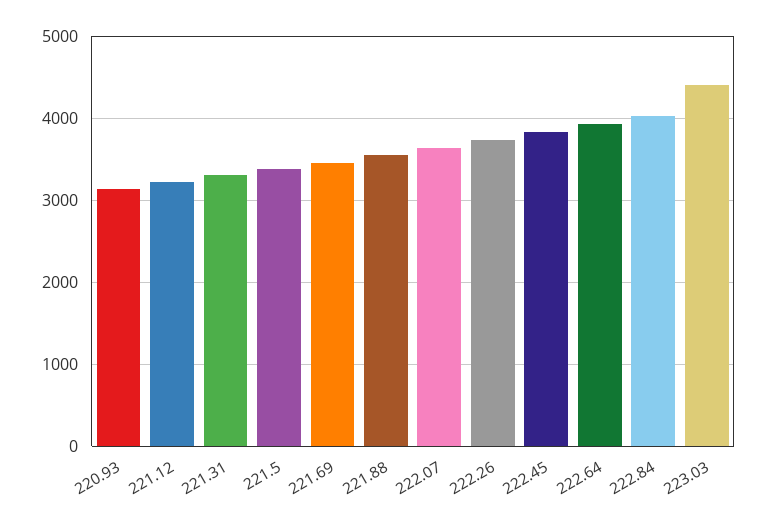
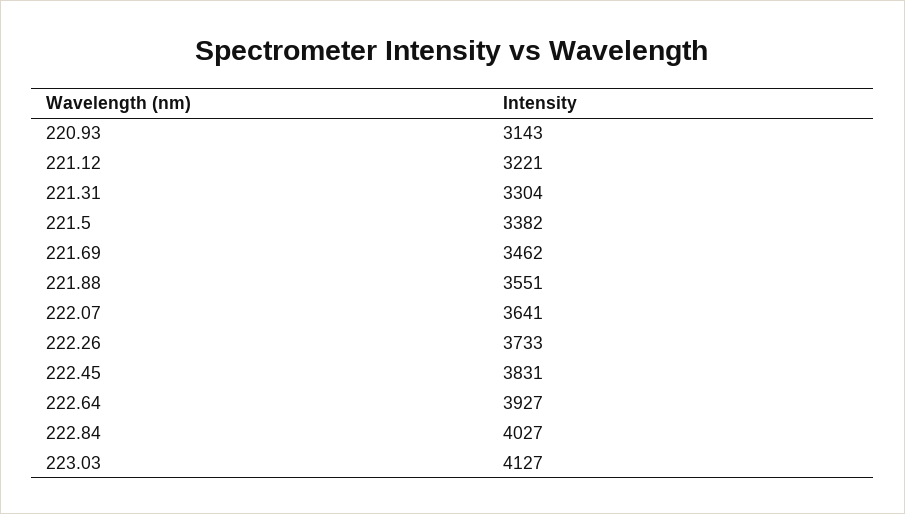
  {
    "220.93": 3143,
    "221.12": 3221,
    "221.31": 3304,
    "221.5": 3382,
    "221.69": 3462,
    "221.88": 3551,
    "222.07": 3641,
    "222.26": 3733,
    "222.45": 3831,
    "222.64": 3927,
    "222.84": 4027,
-   "223.03": 4400
+   "223.03": 4127
  }

